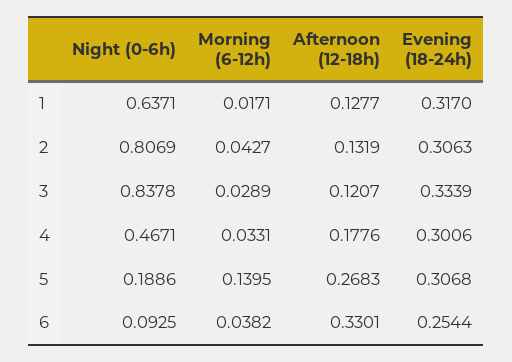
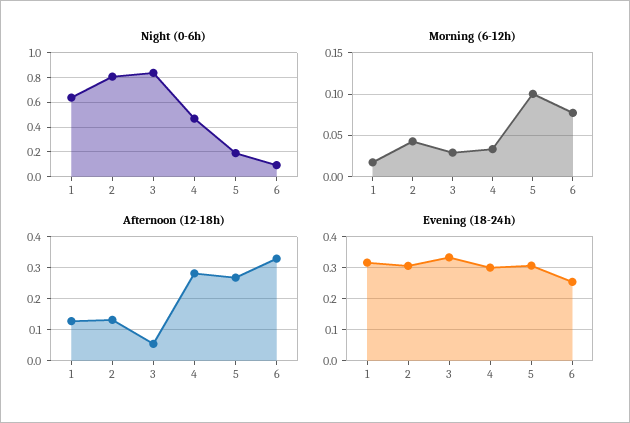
  {
    "Night (0-6h)": {
      "1": 0.6371,
      "2": 0.8069,
      "3": 0.8378,
      "4": 0.4671,
      "5": 0.1886,
      "6": 0.0925
    },
    "Morning (6-12h)": {
      "1": 0.0171,
      "2": 0.0427,
      "3": 0.0289,
      "4": 0.0331,
-     "5": 0.1395,
+     "5": 0.1,
-     "6": 0.0382
+     "6": 0.08
    },
    "Afternoon (12-18h)": {
      "1": 0.1277,
      "2": 0.1319,
-     "3": 0.1207,
+     "3": 0.06,
-     "4": 0.1776,
+     "4": 0.28,
      "5": 0.2683,
      "6": 0.3301
    },
    "Evening (18-24h)": {
      "1": 0.317,
      "2": 0.3063,
      "3": 0.3339,
      "4": 0.3006,
      "5": 0.3068,
      "6": 0.2544
    }
  }

